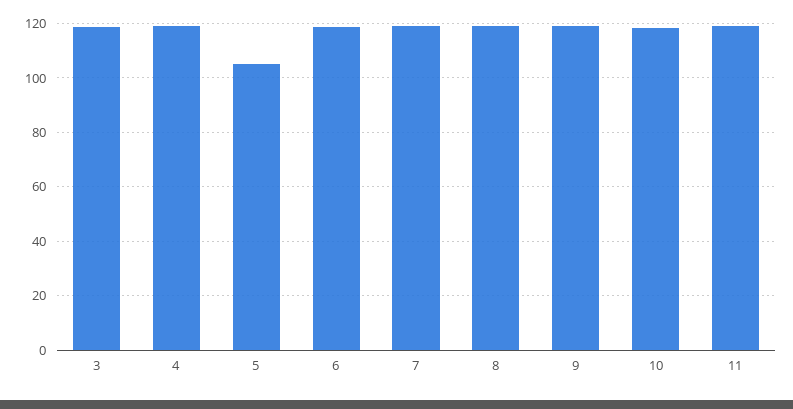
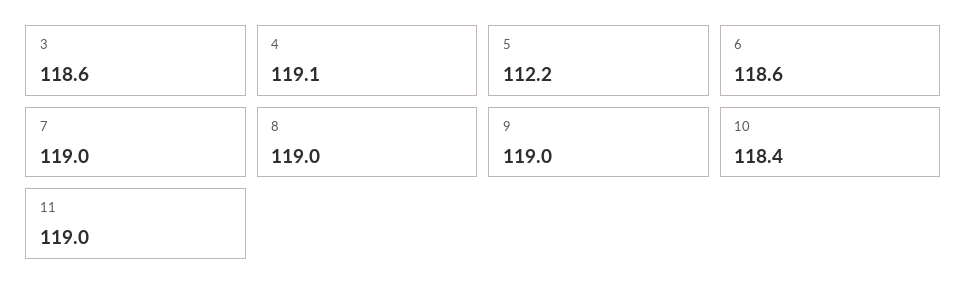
  {
    "3": 118.6,
    "4": 119.1,
-   "5": 105,
+   "5": 112.2,
    "6": 118.6,
    "7": 119,
    "8": 119,
    "9": 119,
    "10": 118.4,
    "11": 119
  }

